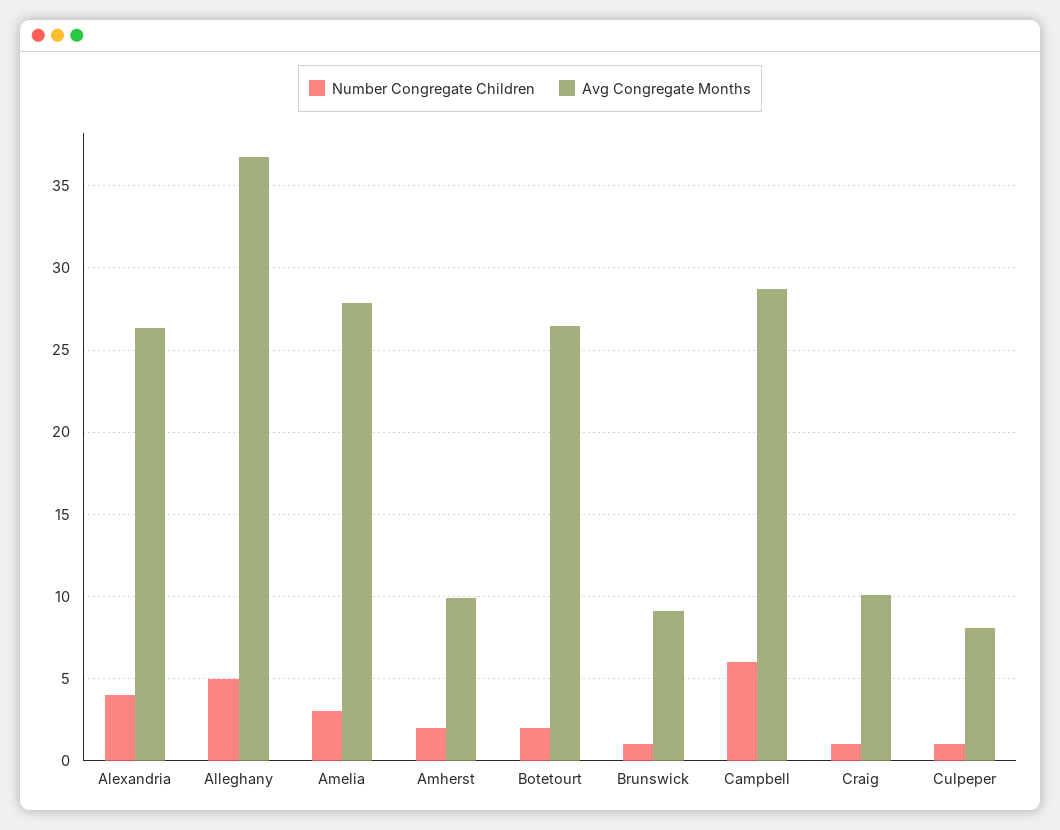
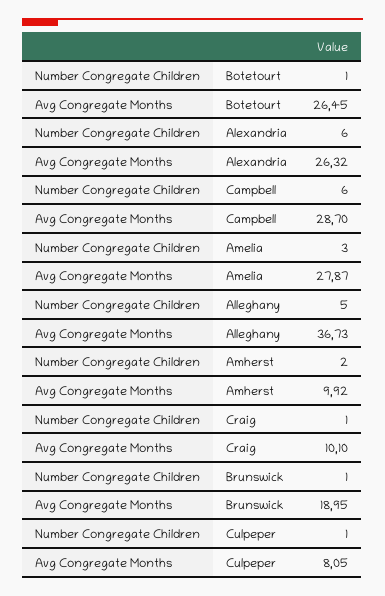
  {
    "Number Congregate Children": {
-     "Alexandria": 4,
+     "Alexandria": 6,
      "Alleghany": 5,
      "Amelia": 3,
      "Amherst": 2,
-     "Botetourt": 2,
+     "Botetourt": 1,
      "Brunswick": 1,
      "Campbell": 6,
      "Craig": 1,
      "Culpeper": 1
    },
    "Avg Congregate Months": {
      "Alexandria": 26.32,
      "Alleghany": 36.73,
      "Amelia": 27.87,
      "Amherst": 9.92,
      "Botetourt": 26.45,
-     "Brunswick": 9,
+     "Brunswick": 18.95,
      "Campbell": 28.7,
      "Craig": 10.1,
      "Culpeper": 8.05
    }
  }

